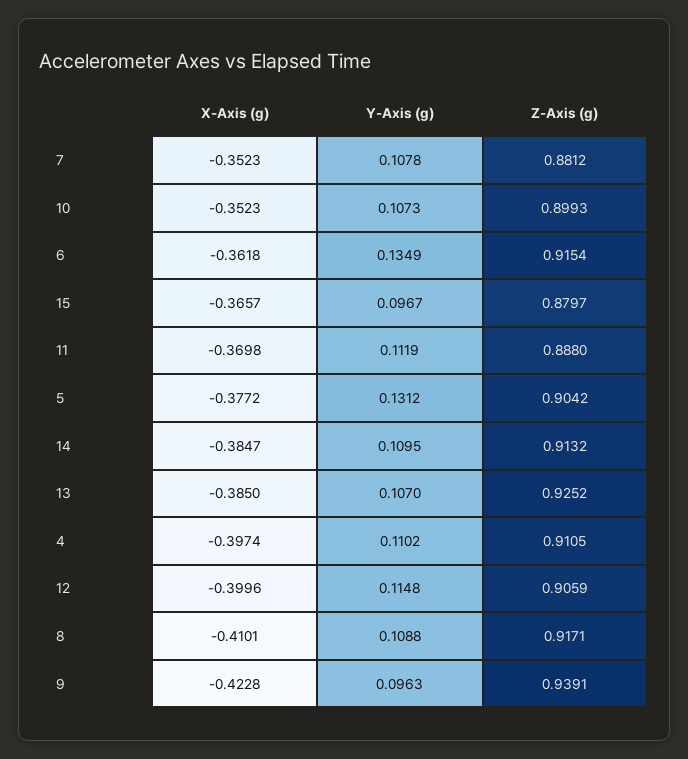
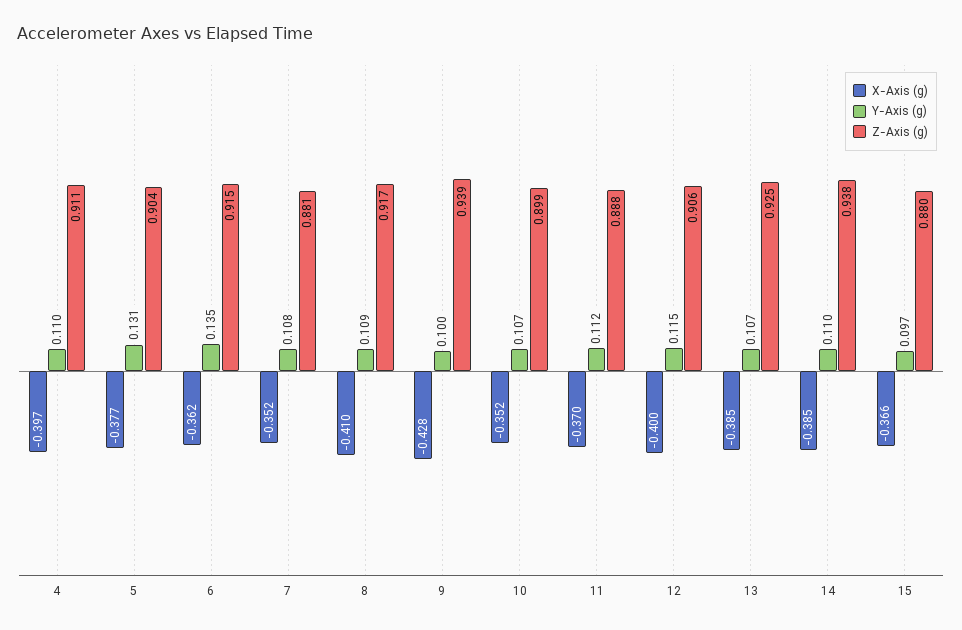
  {
    "X-Axis (g)": {
      "7": -0.3523,
      "10": -0.3523,
      "6": -0.3618,
      "15": -0.3657,
      "11": -0.3698,
      "5": -0.3772,
      "14": -0.3847,
      "13": -0.385,
      "4": -0.3974,
      "12": -0.3996,
      "8": -0.4101,
-     "9": -0.4228
+     "9": -0.428
    },
    "Y-Axis (g)": {
      "7": 0.1078,
      "10": 0.1073,
      "6": 0.1349,
      "15": 0.0967,
      "11": 0.1119,
      "5": 0.1312,
      "14": 0.1095,
      "13": 0.107,
      "4": 0.1102,
      "12": 0.1148,
      "8": 0.1088,
-     "9": 0.0963
+     "9": 0.1
    },
    "Z-Axis (g)": {
      "7": 0.8812,
      "10": 0.8993,
      "6": 0.9154,
      "15": 0.8797,
      "11": 0.888,
      "5": 0.9042,
-     "14": 0.9132,
+     "14": 0.938,
      "13": 0.9252,
      "4": 0.9105,
      "12": 0.9059,
      "8": 0.9171,
      "9": 0.9391
    }
  }

